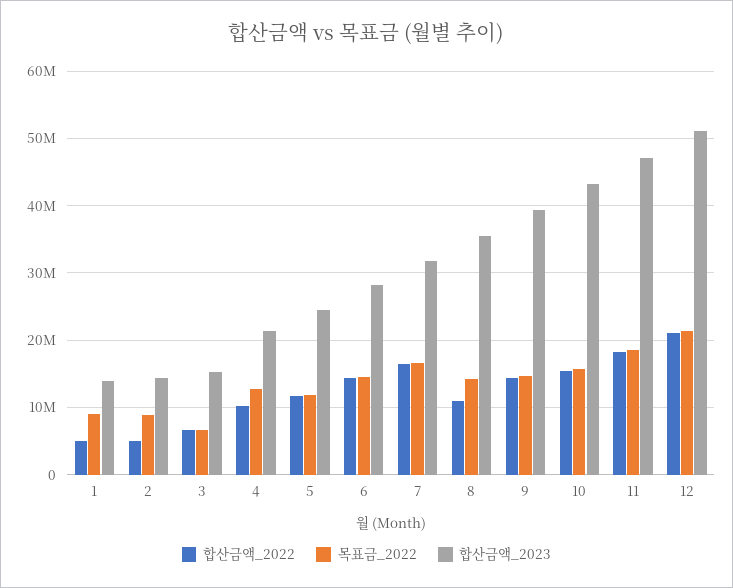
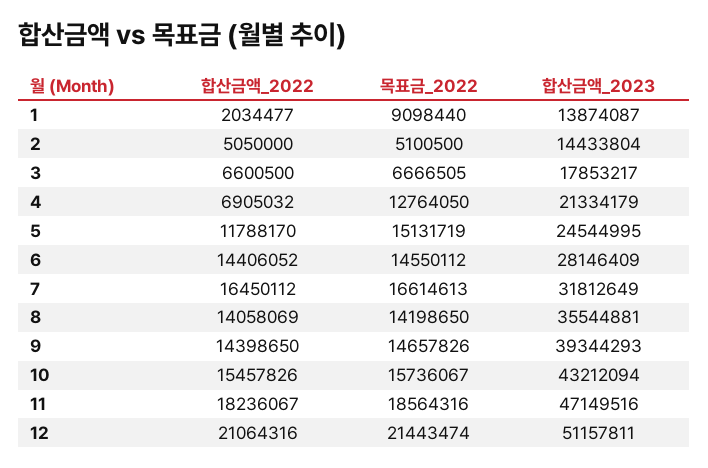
  {
    "합산금액_2022": {
-     "1": 5000000,
+     "1": 2034477,
      "2": 5050000,
      "3": 6600500,
-     "4": 10000000,
+     "4": 6905032,
      "5": 11788170,
      "6": 14406052,
      "7": 16450112,
-     "8": 11000000,
+     "8": 14058069,
      "9": 14398650,
      "10": 15457826,
      "11": 18236067,
      "12": 21064316
    },
    "목표금_2022": {
      "1": 9098440,
-     "2": 9000000,
+     "2": 5100500,
      "3": 6666505,
      "4": 12764050,
-     "5": 12000000,
+     "5": 15131719,
      "6": 14550112,
      "7": 16614613,
      "8": 14198650,
      "9": 14657826,
      "10": 15736067,
      "11": 18564316,
      "12": 21443474
    },
    "합산금액_2023": {
      "1": 13874087,
      "2": 14433804,
-     "3": 15000000,
+     "3": 17853217,
      "4": 21334179,
      "5": 24544995,
      "6": 28146409,
      "7": 31812649,
      "8": 35544881,
      "9": 39344293,
      "10": 43212094,
      "11": 47149516,
      "12": 51157811
    }
  }

